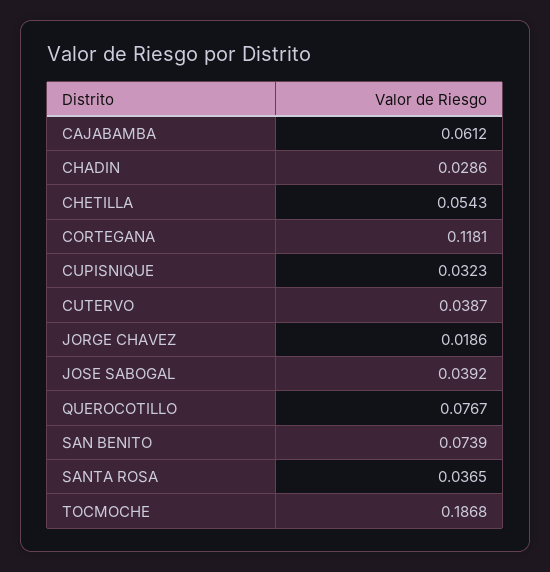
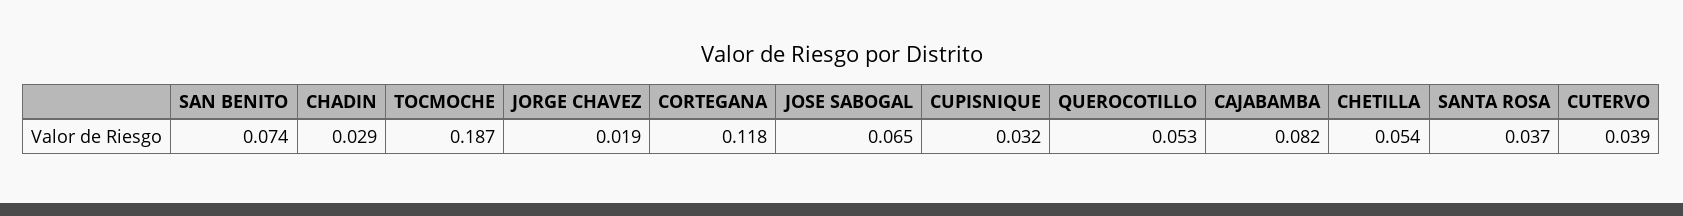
  {
-   "CAJABAMBA": 0.0612,
+   "CAJABAMBA": 0.082,
    "CHADIN": 0.0286,
    "CHETILLA": 0.0543,
    "CORTEGANA": 0.1181,
    "CUPISNIQUE": 0.0323,
    "CUTERVO": 0.0387,
    "JORGE CHAVEZ": 0.0186,
-   "JOSE SABOGAL": 0.0392,
+   "JOSE SABOGAL": 0.065,
-   "QUEROCOTILLO": 0.0767,
+   "QUEROCOTILLO": 0.053,
    "SAN BENITO": 0.0739,
    "SANTA ROSA": 0.0365,
    "TOCMOCHE": 0.1868
  }

